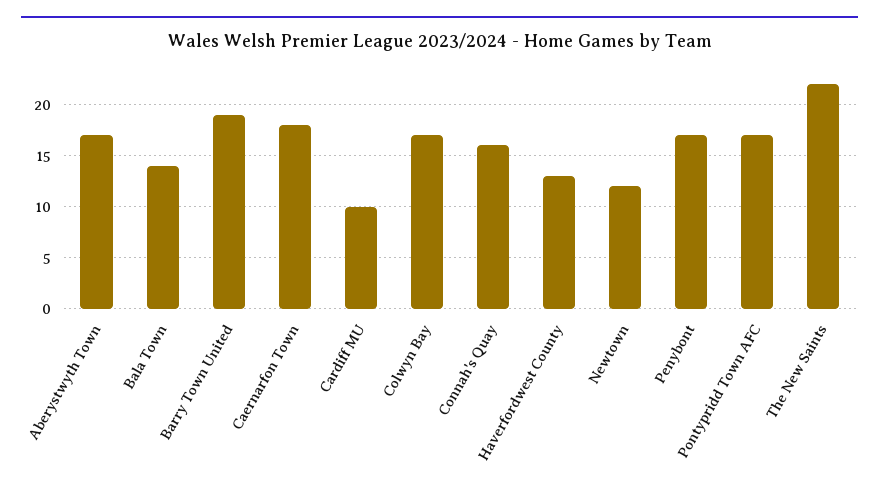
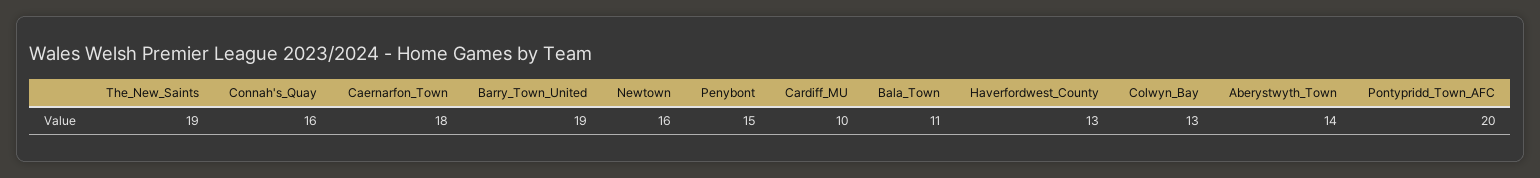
  {
-   "Aberystwyth Town": 17,
+   "Aberystwyth Town": 14,
-   "Bala Town": 14,
+   "Bala Town": 11,
    "Barry Town United": 19,
    "Caernarfon Town": 18,
    "Cardiff MU": 10,
-   "Colwyn Bay": 17,
+   "Colwyn Bay": 13,
    "Connah's Quay": 16,
    "Haverfordwest County": 13,
-   "Newtown": 12,
+   "Newtown": 16,
-   "Penybont": 17,
+   "Penybont": 15,
-   "Pontypridd Town AFC": 17,
+   "Pontypridd Town AFC": 20,
-   "The New Saints": 22
+   "The New Saints": 19
  }

